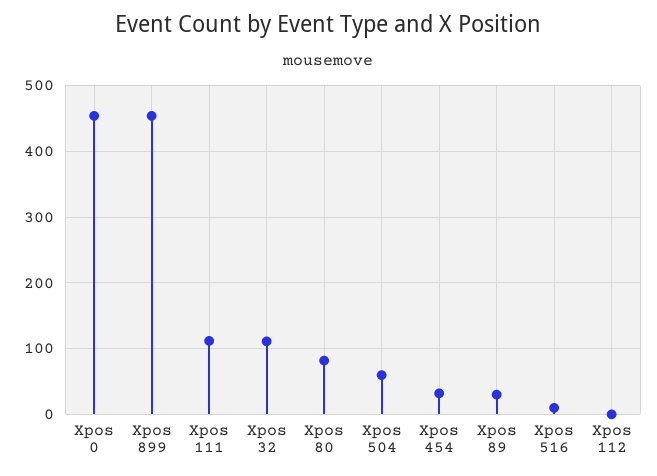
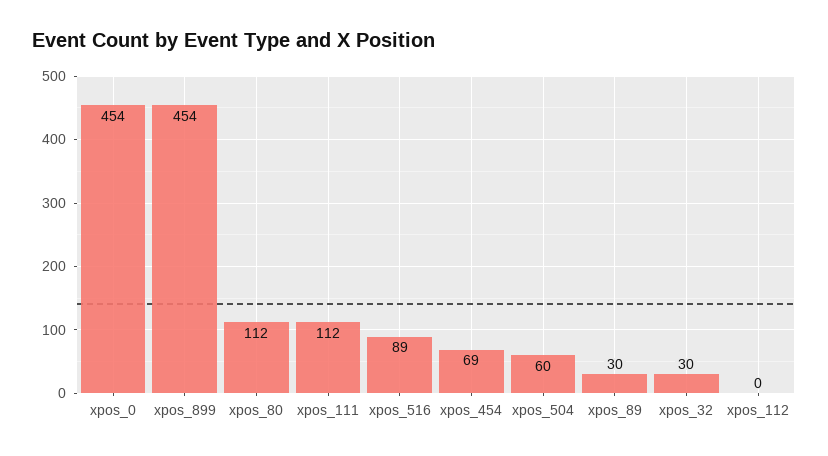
  {
    "Xpos 0": 454,
    "Xpos 899": 454,
    "Xpos 111": 112,
-   "Xpos 32": 110,
+   "Xpos 32": 30,
-   "Xpos 80": 80,
+   "Xpos 80": 112,
    "Xpos 504": 60,
-   "Xpos 454": 30,
+   "Xpos 454": 69,
    "Xpos 89": 30,
-   "Xpos 516": 10,
+   "Xpos 516": 89,
    "Xpos 112": 0
  }

